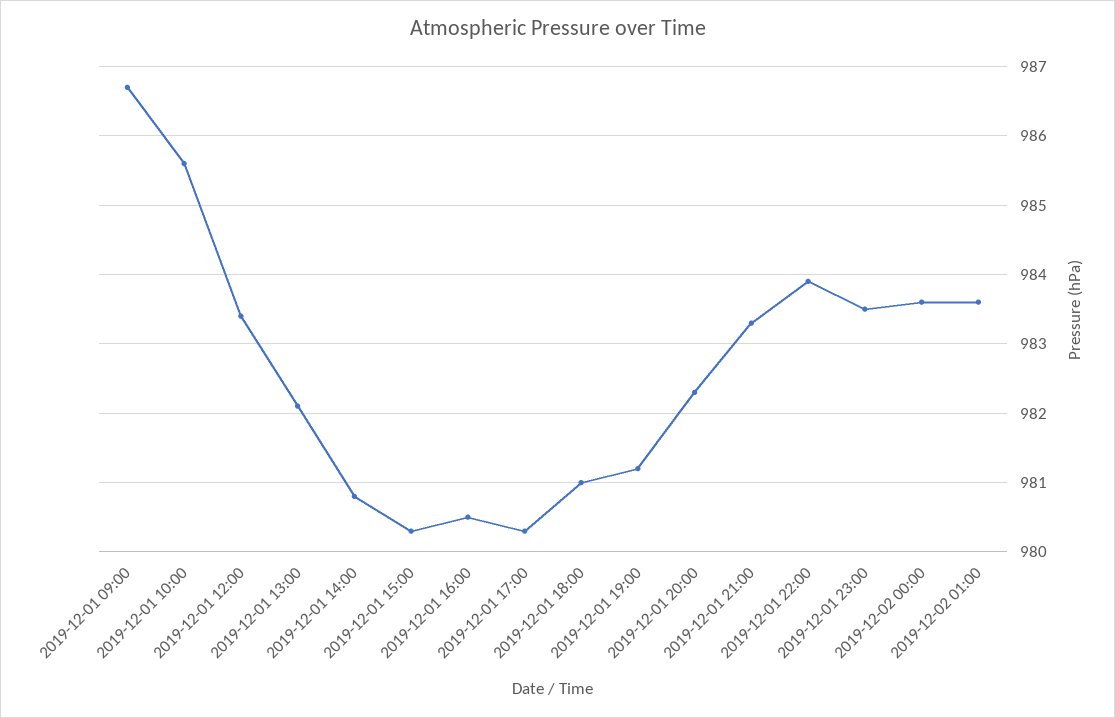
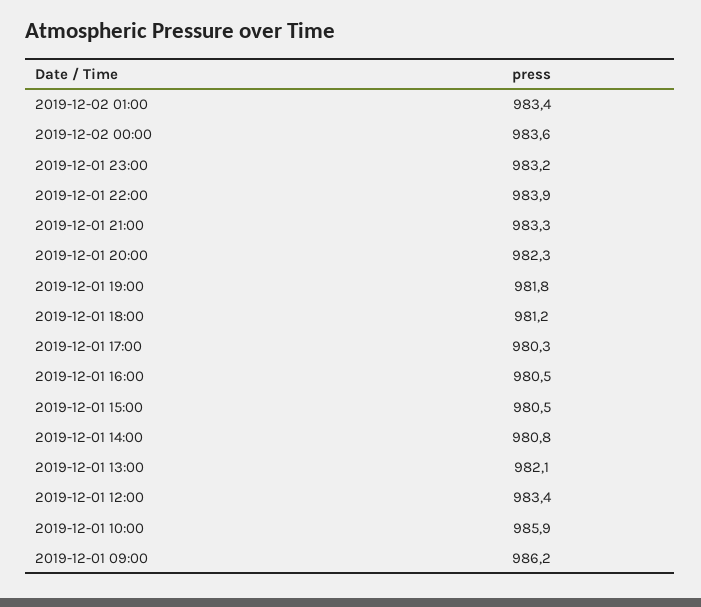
  {
-   "2019-12-01 09:00": 986.7,
+   "2019-12-01 09:00": 986.2,
-   "2019-12-01 10:00": 985.6,
+   "2019-12-01 10:00": 985.9,
    "2019-12-01 12:00": 983.4,
    "2019-12-01 13:00": 982.1,
    "2019-12-01 14:00": 980.8,
-   "2019-12-01 15:00": 980.3,
+   "2019-12-01 15:00": 980.5,
    "2019-12-01 16:00": 980.5,
    "2019-12-01 17:00": 980.3,
-   "2019-12-01 18:00": 981,
+   "2019-12-01 18:00": 981.2,
-   "2019-12-01 19:00": 981.2,
+   "2019-12-01 19:00": 981.8,
    "2019-12-01 20:00": 982.3,
    "2019-12-01 21:00": 983.3,
    "2019-12-01 22:00": 983.9,
-   "2019-12-01 23:00": 983.5,
+   "2019-12-01 23:00": 983.2,
    "2019-12-02 00:00": 983.6,
-   "2019-12-02 01:00": 983.6
+   "2019-12-02 01:00": 983.4
  }

